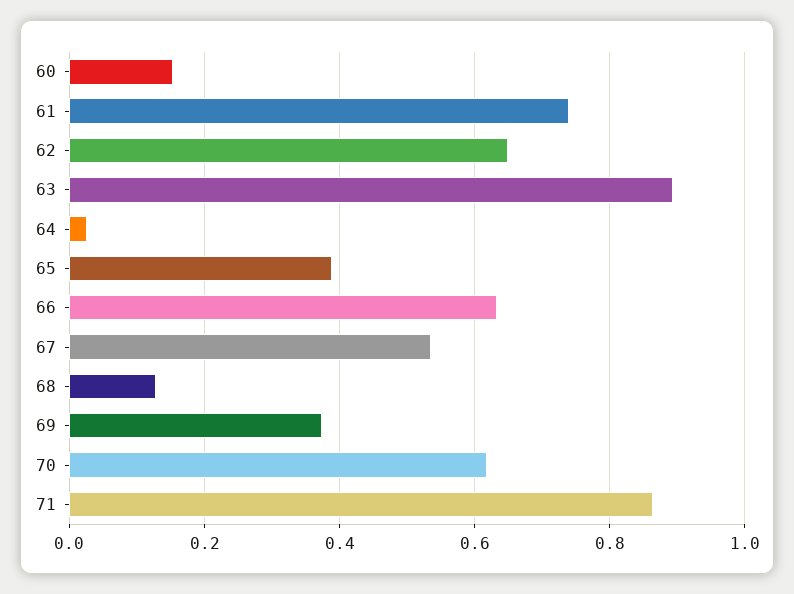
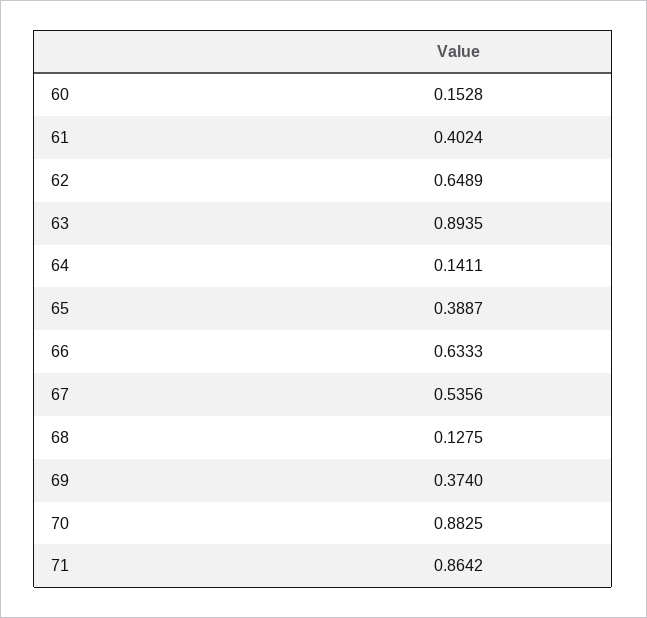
  {
    "60": 0.1528,
-   "61": 0.74,
+   "61": 0.4024,
    "62": 0.6489,
    "63": 0.8935,
-   "64": 0.02,
+   "64": 0.1411,
    "65": 0.3887,
    "66": 0.6333,
    "67": 0.5356,
    "68": 0.1275,
    "69": 0.374,
-   "70": 0.62,
+   "70": 0.8825,
    "71": 0.8642
  }

